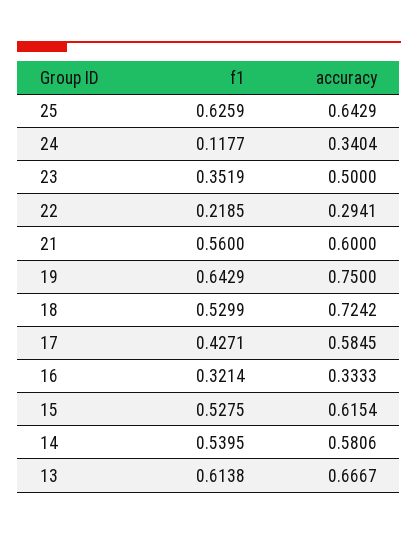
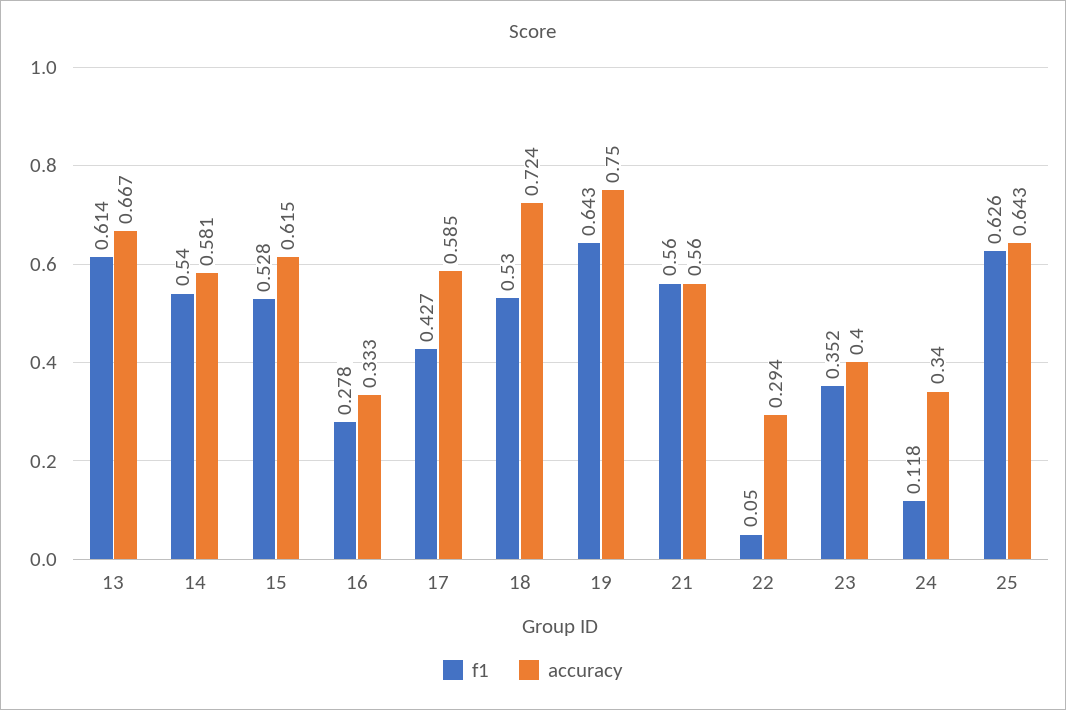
  {
    "f1": {
      "25": 0.6259,
      "24": 0.1177,
      "23": 0.3519,
-     "22": 0.2185,
+     "22": 0.05,
      "21": 0.56,
      "19": 0.6429,
      "18": 0.5299,
      "17": 0.4271,
-     "16": 0.3214,
+     "16": 0.278,
      "15": 0.5275,
      "14": 0.5395,
      "13": 0.6138
    },
    "accuracy": {
      "25": 0.6429,
      "24": 0.3404,
-     "23": 0.5,
+     "23": 0.4,
      "22": 0.2941,
-     "21": 0.6,
+     "21": 0.56,
      "19": 0.75,
      "18": 0.7242,
      "17": 0.5845,
      "16": 0.3333,
      "15": 0.6154,
      "14": 0.5806,
      "13": 0.6667
    }
  }

